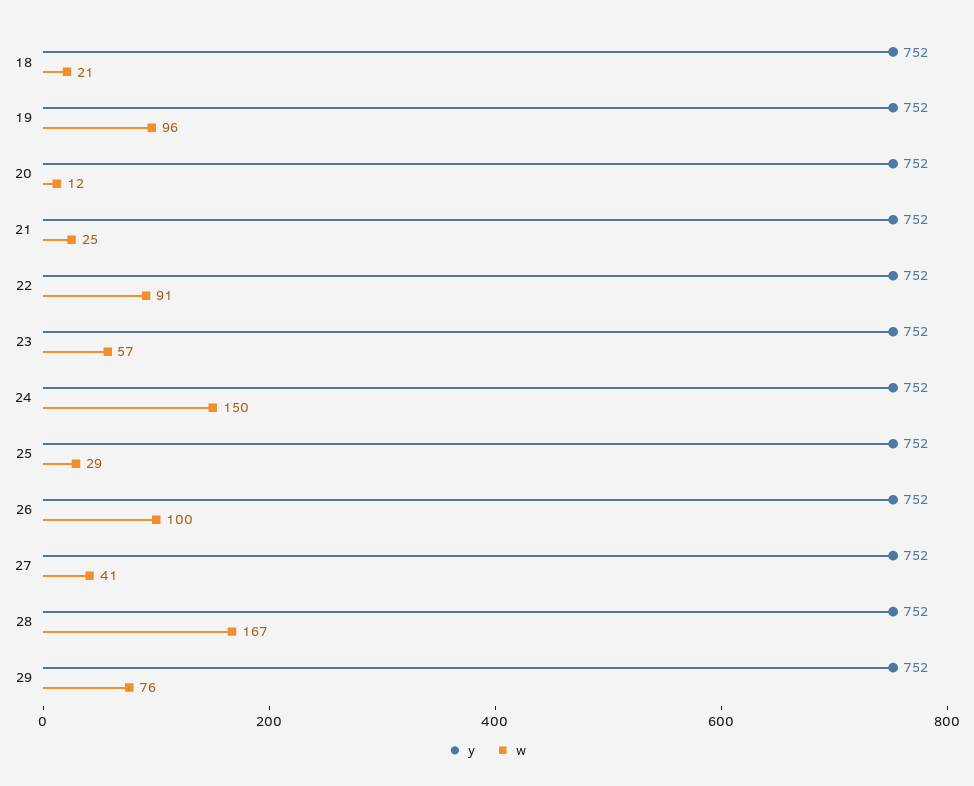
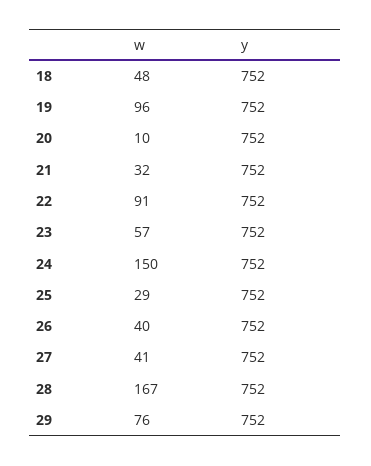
  {
    "y": {
      "18": 752,
      "19": 752,
      "20": 752,
      "21": 752,
      "22": 752,
      "23": 752,
      "24": 752,
      "25": 752,
      "26": 752,
      "27": 752,
      "28": 752,
      "29": 752
    },
    "w": {
-     "18": 21,
+     "18": 48,
      "19": 96,
-     "20": 12,
+     "20": 10,
-     "21": 25,
+     "21": 32,
      "22": 91,
      "23": 57,
      "24": 150,
      "25": 29,
-     "26": 100,
+     "26": 40,
      "27": 41,
      "28": 167,
      "29": 76
    }
  }

